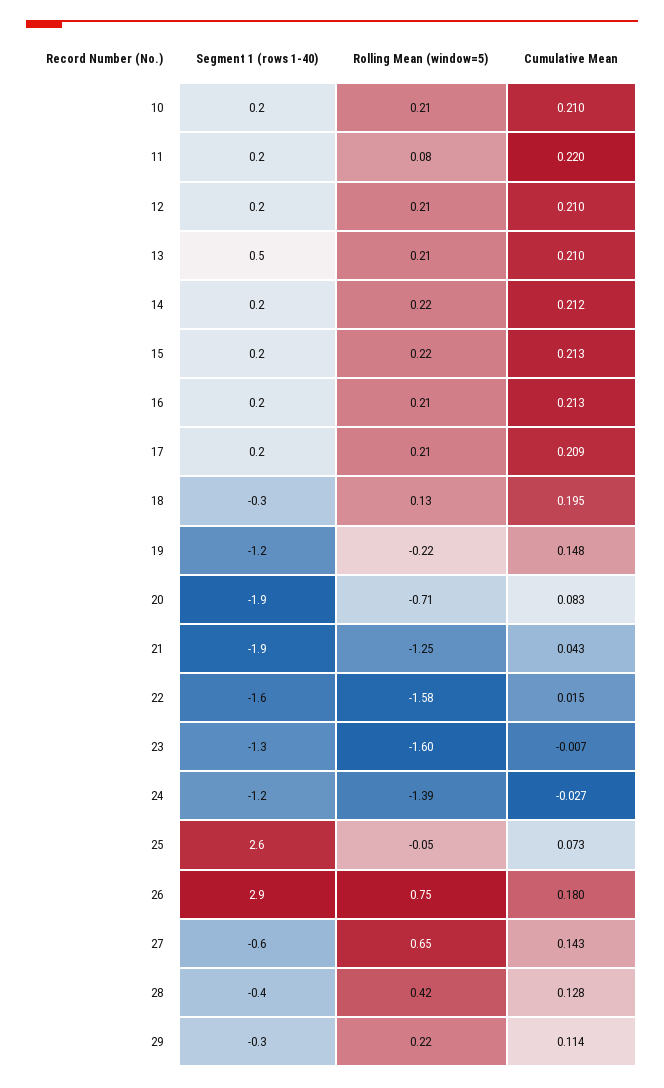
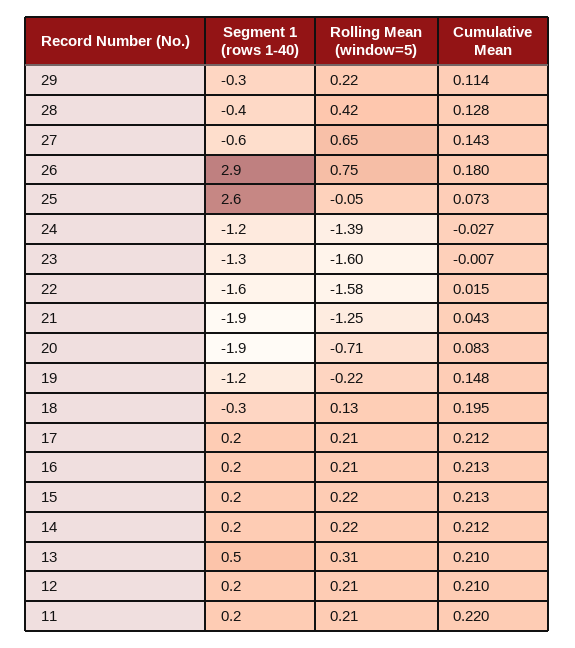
  {
    "Segment 1 (rows 1-40)": {
-     "10": 0.2,
      "11": 0.2,
      "12": 0.2,
      "13": 0.5,
      "14": 0.2,
      "15": 0.2,
      "16": 0.2,
      "17": 0.2,
      "18": -0.3,
      "19": -1.2,
      "20": -1.9,
      "21": -1.9,
      "22": -1.6,
      "23": -1.3,
      "24": -1.2,
      "25": 2.6,
      "26": 2.9,
      "27": -0.6,
      "28": -0.4,
      "29": -0.3
    },
    "Rolling Mean (window=5)": {
-     "10": 0.21,
-     "11": 0.08,
+     "11": 0.21,
      "12": 0.21,
-     "13": 0.21,
+     "13": 0.31,
      "14": 0.22,
      "15": 0.22,
      "16": 0.21,
      "17": 0.21,
      "18": 0.13,
      "19": -0.22,
      "20": -0.71,
      "21": -1.25,
      "22": -1.58,
      "23": -1.6,
      "24": -1.39,
      "25": -0.05,
      "26": 0.75,
      "27": 0.65,
      "28": 0.42,
      "29": 0.22
    },
    "Cumulative Mean": {
-     "10": 0.21,
      "11": 0.22,
      "12": 0.21,
      "13": 0.21,
      "14": 0.212,
      "15": 0.213,
      "16": 0.213,
-     "17": 0.209,
+     "17": 0.212,
      "18": 0.195,
      "19": 0.148,
      "20": 0.083,
      "21": 0.043,
      "22": 0.015,
      "23": -0.007,
      "24": -0.027,
      "25": 0.073,
      "26": 0.18,
      "27": 0.143,
      "28": 0.128,
      "29": 0.114
    }
  }

